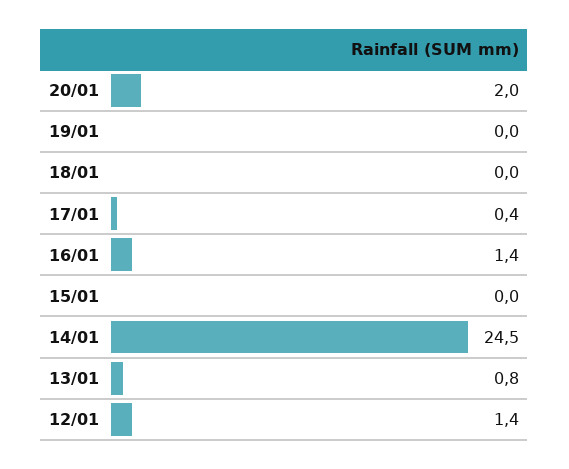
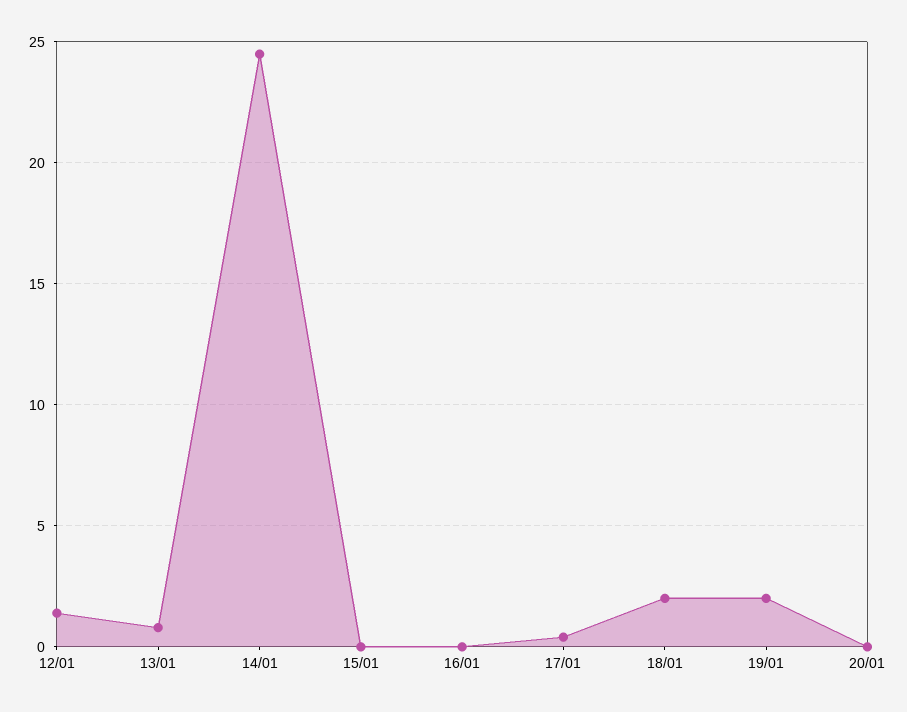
  {
-   "20/01": 2,
+   "20/01": 0,
-   "19/01": 0,
+   "19/01": 2,
-   "18/01": 0,
+   "18/01": 2,
    "17/01": 0.4,
-   "16/01": 1.4,
+   "16/01": 0,
    "15/01": 0,
    "14/01": 24.5,
    "13/01": 0.8,
    "12/01": 1.4
  }

